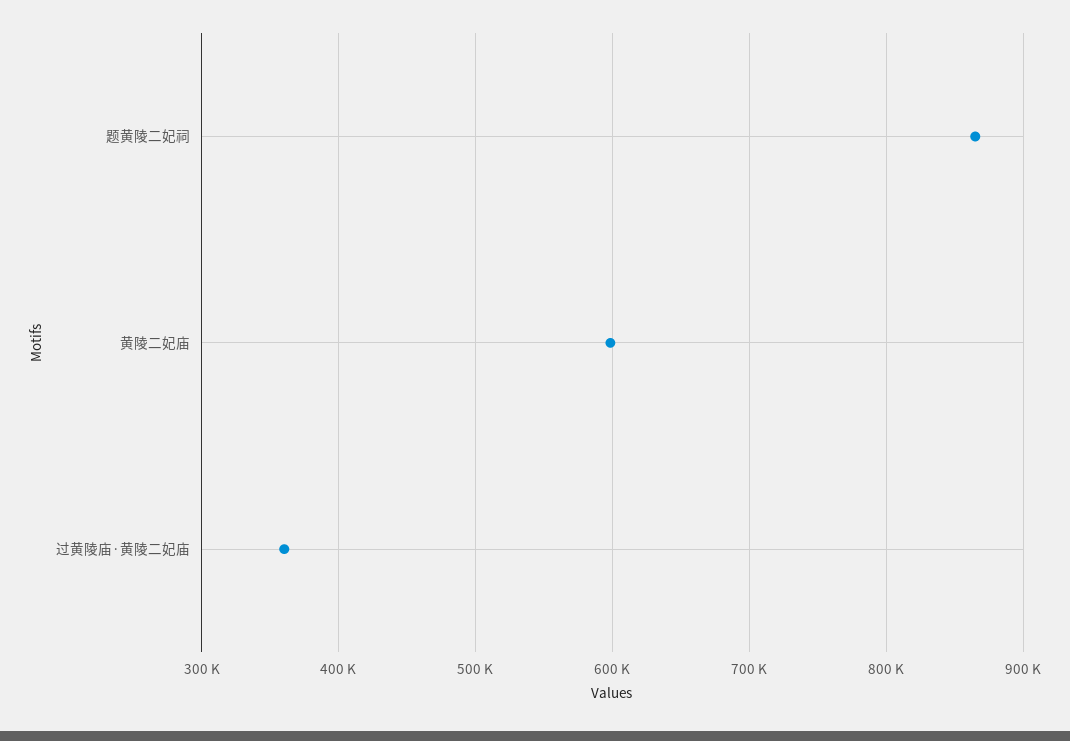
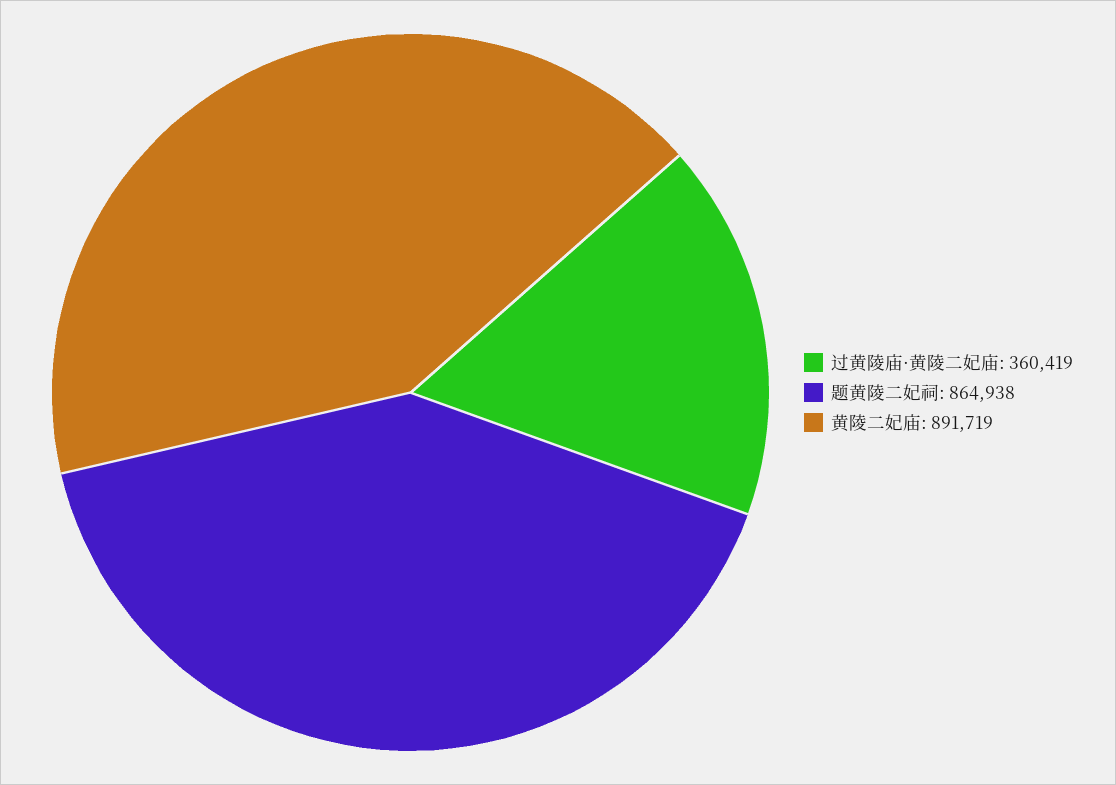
  {
    "题黄陵二妃祠": 864938,
-   "黄陵二妃庙": 600000,
+   "黄陵二妃庙": 891719,
    "过黄陵庙·黄陵二妃庙": 360419
  }

